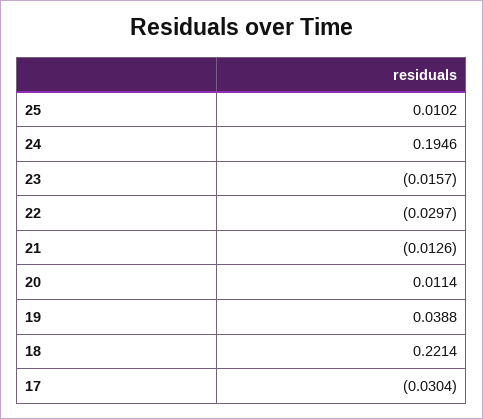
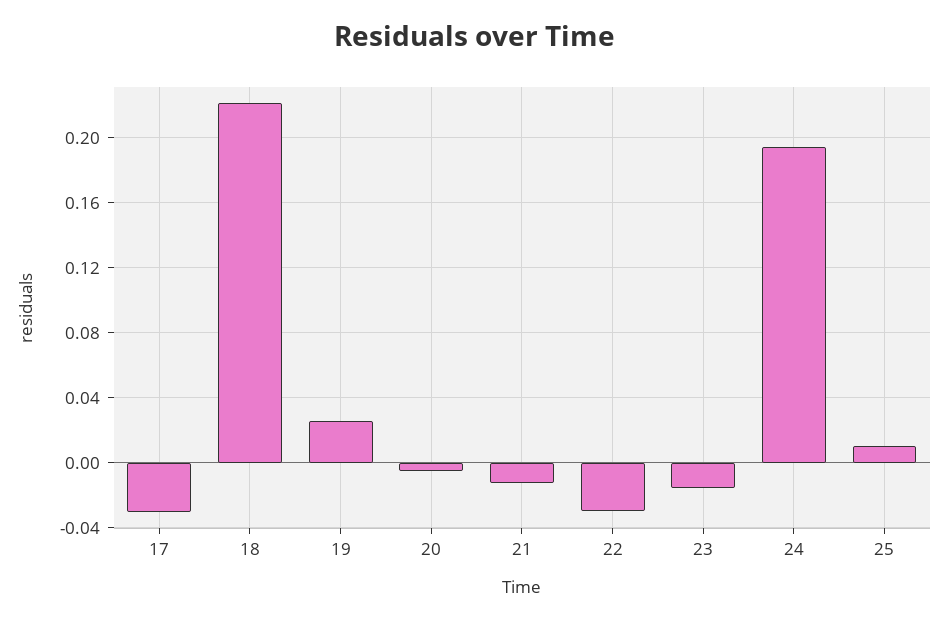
  {
    "25": 0.0102,
    "24": 0.1946,
    "23": -0.0157,
    "22": -0.0297,
    "21": -0.0126,
-   "20": 0.0114,
+   "20": -0.005,
-   "19": 0.0388,
+   "19": 0.025,
    "18": 0.2214,
    "17": -0.0304
  }

